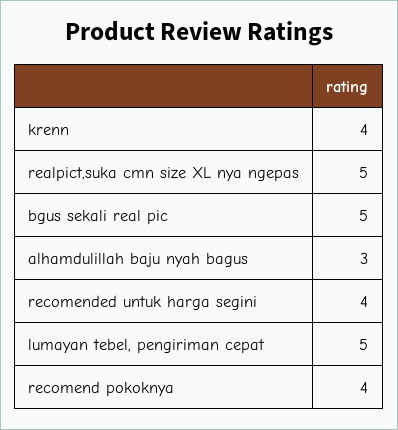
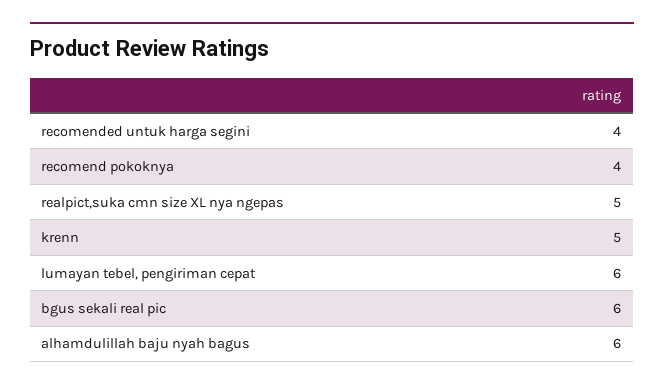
  {
-   "krenn": 4,
+   "krenn": 5,
    "realpict,suka cmn size XL nya ngepas": 5,
-   "bgus sekali real pic": 5,
+   "bgus sekali real pic": 6,
-   "alhamdulillah baju nyah bagus": 3,
+   "alhamdulillah baju nyah bagus": 6,
    "recomended untuk harga segini": 4,
-   "lumayan tebel, pengiriman cepat": 5,
+   "lumayan tebel, pengiriman cepat": 6,
    "recomend pokoknya": 4
  }

